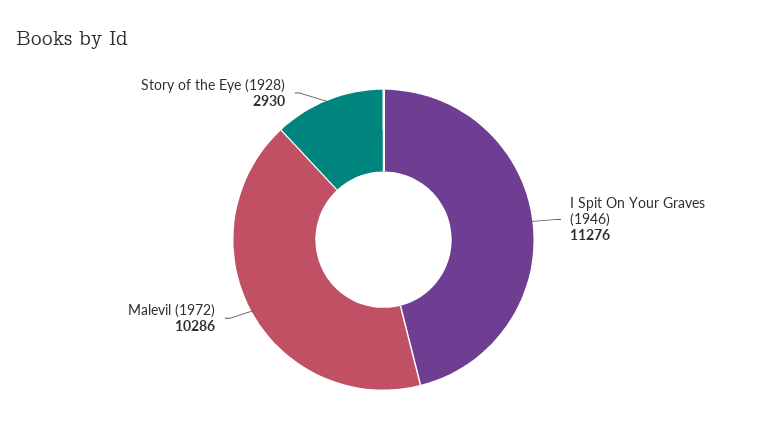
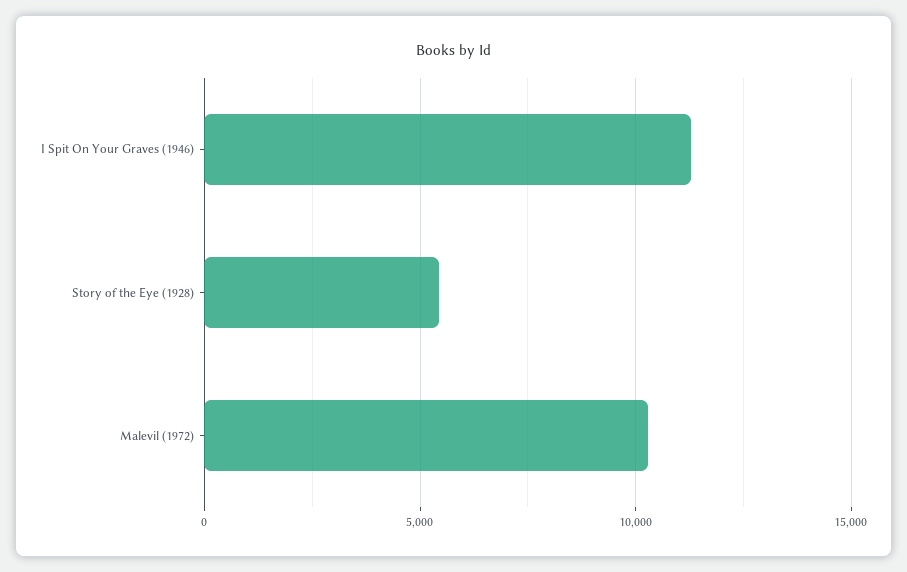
  {
    "I Spit On Your Graves (1946)": 11276,
    "Malevil (1972)": 10286,
-   "Story of the Eye (1928)": 2930
+   "Story of the Eye (1928)": 5500
  }

